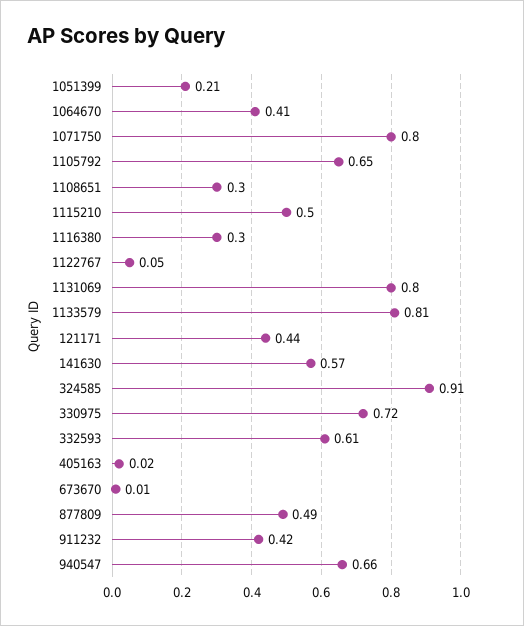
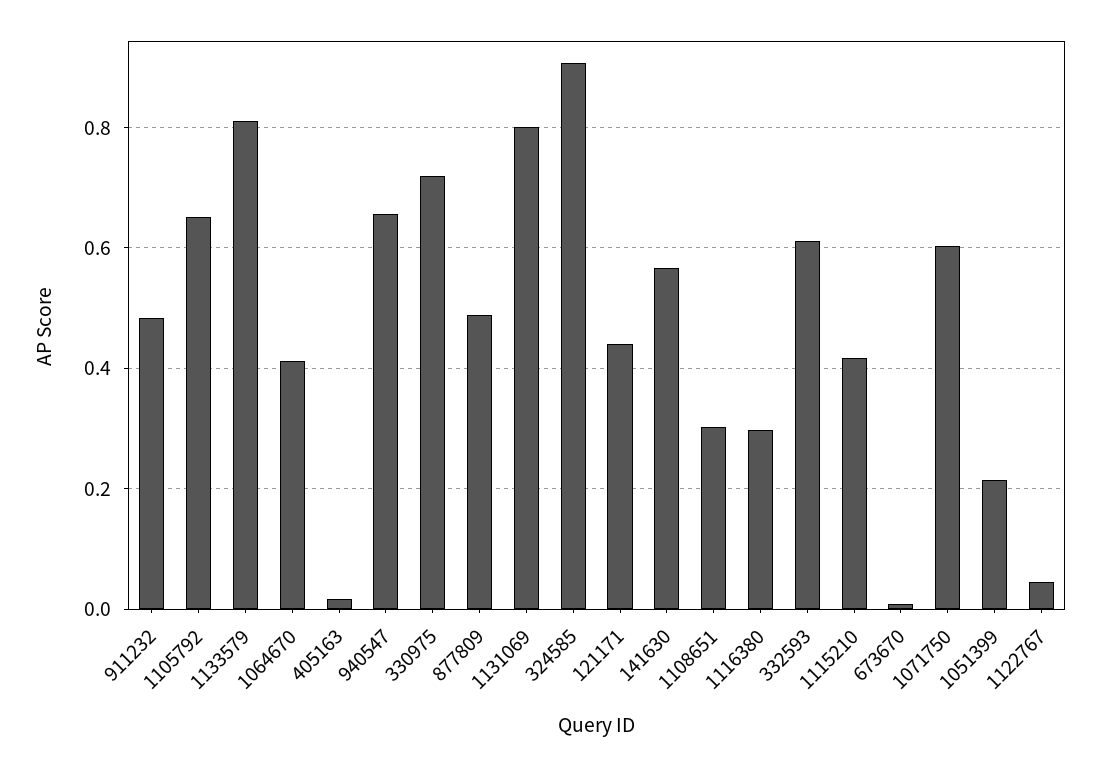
  {
    "1051399": 0.21,
    "1064670": 0.41,
-   "1071750": 0.8,
+   "1071750": 0.6,
    "1105792": 0.65,
    "1108651": 0.3,
-   "1115210": 0.5,
+   "1115210": 0.42,
    "1116380": 0.3,
    "1122767": 0.05,
    "1131069": 0.8,
    "1133579": 0.81,
    "121171": 0.44,
    "141630": 0.57,
    "324585": 0.91,
    "330975": 0.72,
    "332593": 0.61,
    "405163": 0.02,
    "673670": 0.01,
    "877809": 0.49,
-   "911232": 0.42,
+   "911232": 0.48,
    "940547": 0.66
  }

